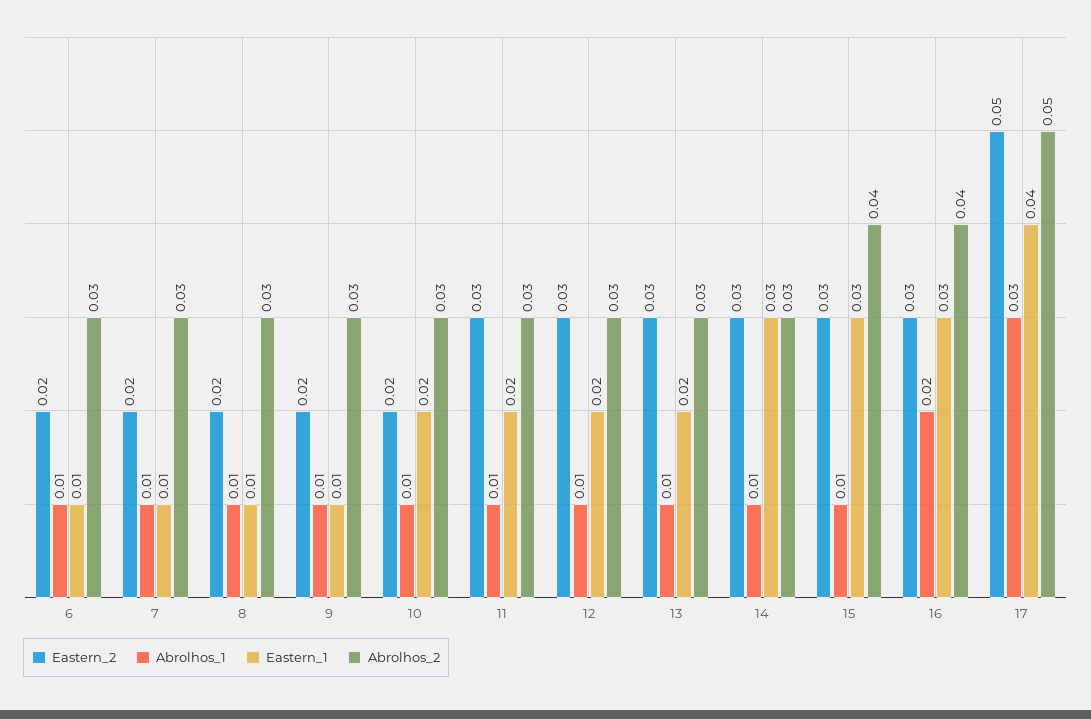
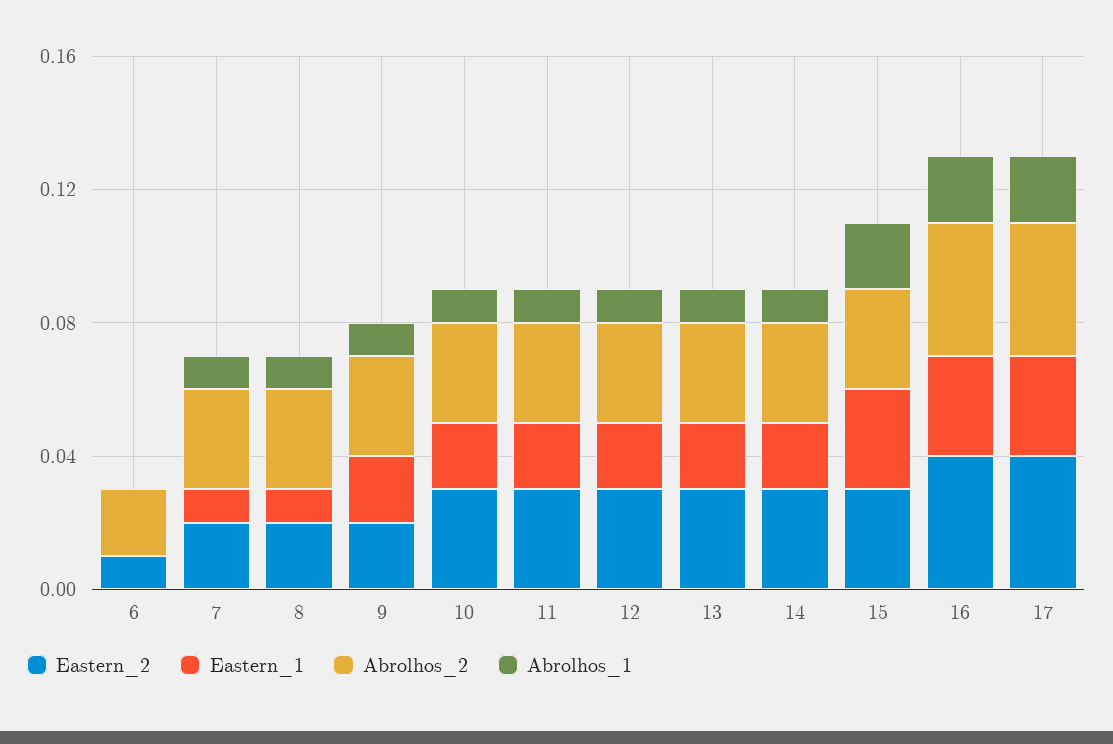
  {
    "Eastern_2": {
-     "6": 0.02,
+     "6": 0.01,
      "7": 0.02,
      "8": 0.02,
      "9": 0.02,
-     "10": 0.02,
+     "10": 0.03,
      "11": 0.03,
      "12": 0.03,
      "13": 0.03,
      "14": 0.03,
      "15": 0.03,
-     "16": 0.03,
+     "16": 0.04,
-     "17": 0.05
+     "17": 0.04
    },
    "Abrolhos_1": {
-     "6": 0.01,
+     "6": 0,
      "7": 0.01,
      "8": 0.01,
      "9": 0.01,
      "10": 0.01,
      "11": 0.01,
      "12": 0.01,
      "13": 0.01,
      "14": 0.01,
-     "15": 0.01,
+     "15": 0.02,
      "16": 0.02,
-     "17": 0.03
+     "17": 0.02
    },
    "Eastern_1": {
-     "6": 0.01,
+     "6": 0,
      "7": 0.01,
      "8": 0.01,
-     "9": 0.01,
+     "9": 0.02,
      "10": 0.02,
      "11": 0.02,
      "12": 0.02,
      "13": 0.02,
-     "14": 0.03,
+     "14": 0.02,
      "15": 0.03,
      "16": 0.03,
-     "17": 0.04
+     "17": 0.03
    },
    "Abrolhos_2": {
-     "6": 0.03,
+     "6": 0.02,
      "7": 0.03,
      "8": 0.03,
      "9": 0.03,
      "10": 0.03,
      "11": 0.03,
      "12": 0.03,
      "13": 0.03,
      "14": 0.03,
-     "15": 0.04,
+     "15": 0.03,
      "16": 0.04,
-     "17": 0.05
+     "17": 0.04
    }
  }

